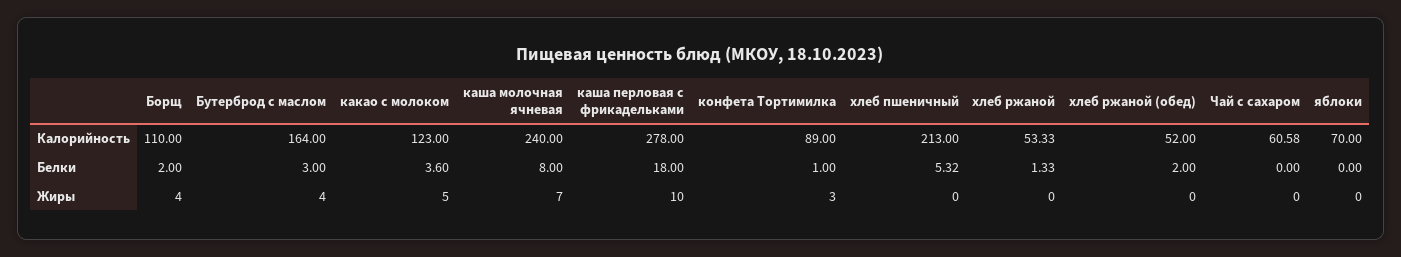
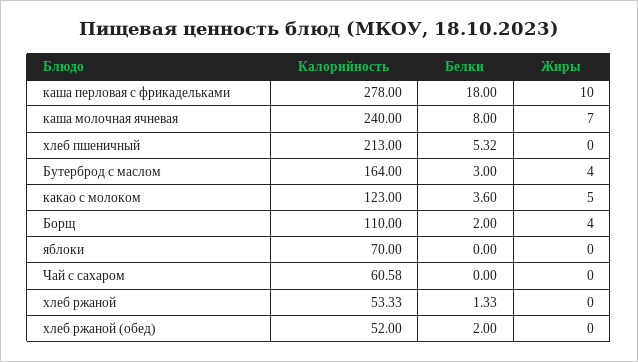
  {
    "Борщ": {
      "Калорийность": 110,
      "Белки": 2,
      "Жиры": 4
    },
    "Бутерброд с маслом": {
      "Калорийность": 164,
      "Белки": 3,
      "Жиры": 4
    },
    "какао с молоком": {
      "Калорийность": 123,
      "Белки": 3.6,
      "Жиры": 5
    },
    "каша молочная ячневая": {
      "Калорийность": 240,
      "Белки": 8,
      "Жиры": 7
    },
    "каша перловая с фрикадельками": {
      "Калорийность": 278,
      "Белки": 18,
      "Жиры": 10
    },
-   "конфета Тортимилка": {
-     "Калорийность": 89,
-     "Белки": 1,
-     "Жиры": 3
-   },
    "хлеб пшеничный": {
      "Калорийность": 213,
      "Белки": 5.32,
      "Жиры": 0
    },
    "хлеб ржаной": {
      "Калорийность": 53.33,
      "Белки": 1.33,
      "Жиры": 0
    },
    "хлеб ржаной (обед)": {
      "Калорийность": 52,
      "Белки": 2,
      "Жиры": 0
    },
    "Чай с сахаром": {
      "Калорийность": 60.58,
      "Белки": 0,
      "Жиры": 0
    },
    "яблоки": {
      "Калорийность": 70,
      "Белки": 0,
      "Жиры": 0
    }
  }

